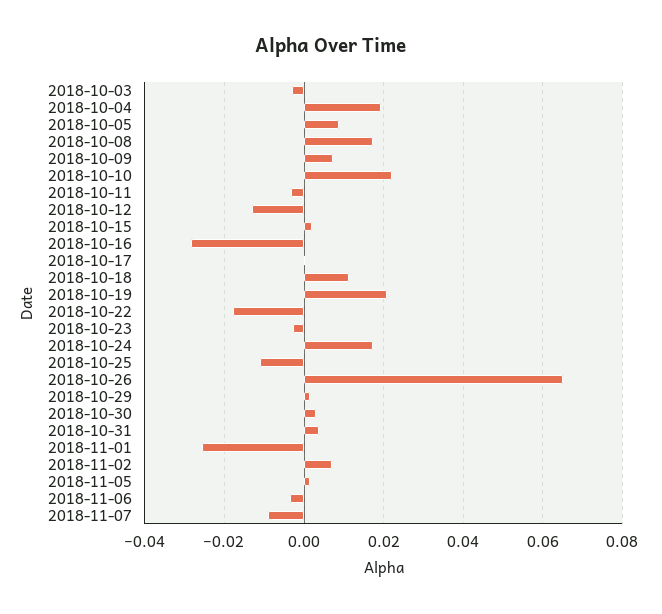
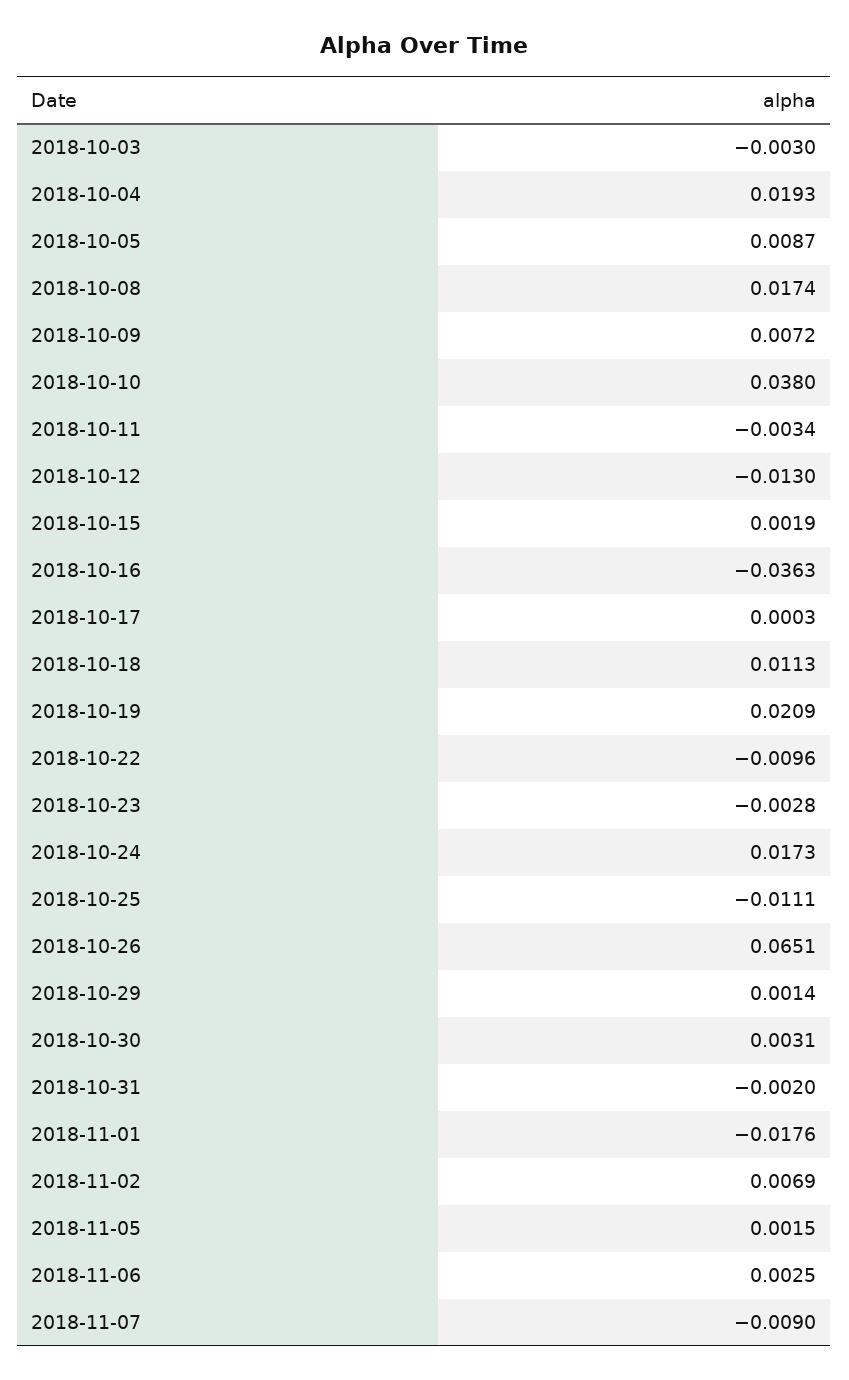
  {
    "2018-10-03": -0.003,
    "2018-10-04": 0.0193,
    "2018-10-05": 0.0087,
    "2018-10-08": 0.0174,
    "2018-10-09": 0.0072,
-   "2018-10-10": 0.022,
+   "2018-10-10": 0.038,
    "2018-10-11": -0.0034,
    "2018-10-12": -0.013,
    "2018-10-15": 0.0019,
-   "2018-10-16": -0.028,
+   "2018-10-16": -0.0363,
    "2018-10-17": 0.0003,
    "2018-10-18": 0.0113,
    "2018-10-19": 0.0209,
-   "2018-10-22": -0.018,
+   "2018-10-22": -0.0096,
    "2018-10-23": -0.0028,
    "2018-10-24": 0.0173,
    "2018-10-25": -0.0111,
    "2018-10-26": 0.0651,
    "2018-10-29": 0.0014,
    "2018-10-30": 0.0031,
-   "2018-10-31": 0.004,
+   "2018-10-31": -0.002,
-   "2018-11-01": -0.026,
+   "2018-11-01": -0.0176,
    "2018-11-02": 0.0069,
    "2018-11-05": 0.0015,
-   "2018-11-06": -0.004,
+   "2018-11-06": 0.0025,
    "2018-11-07": -0.009
  }

